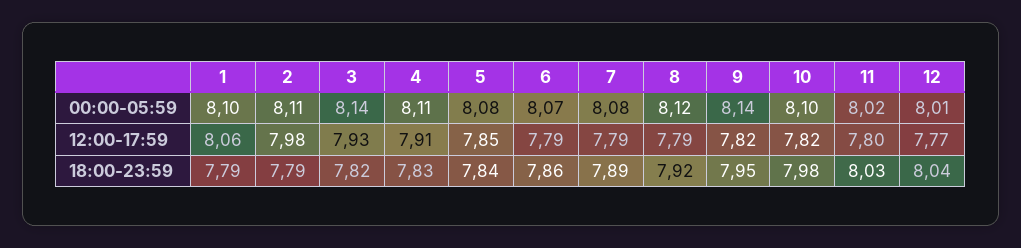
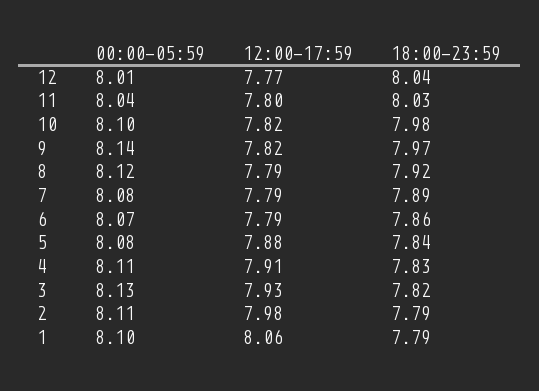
  {
    "1": {
      "00:00-05:59": 8.1,
      "12:00-17:59": 8.06,
      "18:00-23:59": 7.79
    },
    "2": {
      "00:00-05:59": 8.11,
      "12:00-17:59": 7.98,
      "18:00-23:59": 7.79
    },
    "3": {
-     "00:00-05:59": 8.14,
+     "00:00-05:59": 8.13,
      "12:00-17:59": 7.93,
      "18:00-23:59": 7.82
    },
    "4": {
      "00:00-05:59": 8.11,
      "12:00-17:59": 7.91,
      "18:00-23:59": 7.83
    },
    "5": {
      "00:00-05:59": 8.08,
-     "12:00-17:59": 7.85,
+     "12:00-17:59": 7.88,
      "18:00-23:59": 7.84
    },
    "6": {
      "00:00-05:59": 8.07,
      "12:00-17:59": 7.79,
      "18:00-23:59": 7.86
    },
    "7": {
      "00:00-05:59": 8.08,
      "12:00-17:59": 7.79,
      "18:00-23:59": 7.89
    },
    "8": {
      "00:00-05:59": 8.12,
      "12:00-17:59": 7.79,
      "18:00-23:59": 7.92
    },
    "9": {
      "00:00-05:59": 8.14,
      "12:00-17:59": 7.82,
-     "18:00-23:59": 7.95
+     "18:00-23:59": 7.97
    },
    "10": {
      "00:00-05:59": 8.1,
      "12:00-17:59": 7.82,
      "18:00-23:59": 7.98
    },
    "11": {
-     "00:00-05:59": 8.02,
+     "00:00-05:59": 8.04,
      "12:00-17:59": 7.8,
      "18:00-23:59": 8.03
    },
    "12": {
      "00:00-05:59": 8.01,
      "12:00-17:59": 7.77,
      "18:00-23:59": 8.04
    }
  }

